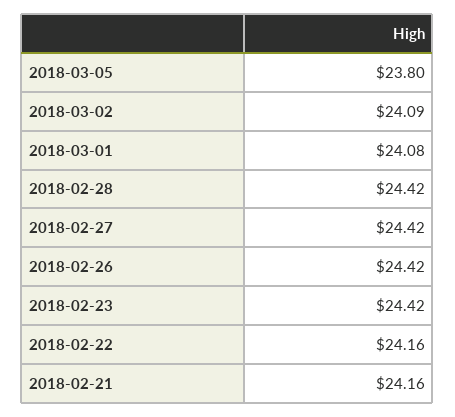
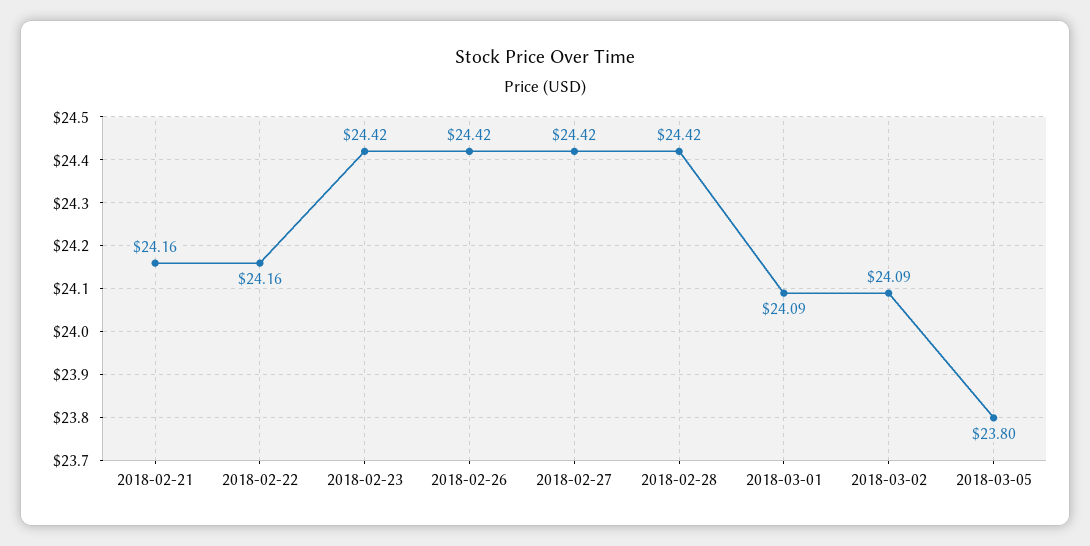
  {
    "2018-03-05": 23.8,
    "2018-03-02": 24.09,
-   "2018-03-01": 24.08,
+   "2018-03-01": 24.09,
    "2018-02-28": 24.42,
    "2018-02-27": 24.42,
    "2018-02-26": 24.42,
    "2018-02-23": 24.42,
    "2018-02-22": 24.16,
    "2018-02-21": 24.16
  }

